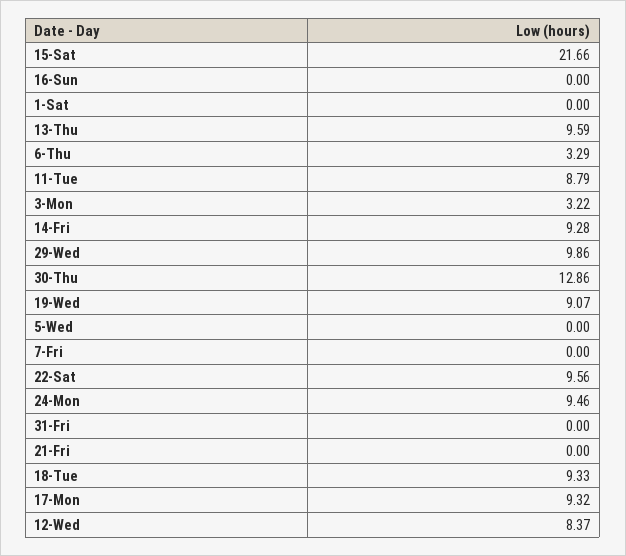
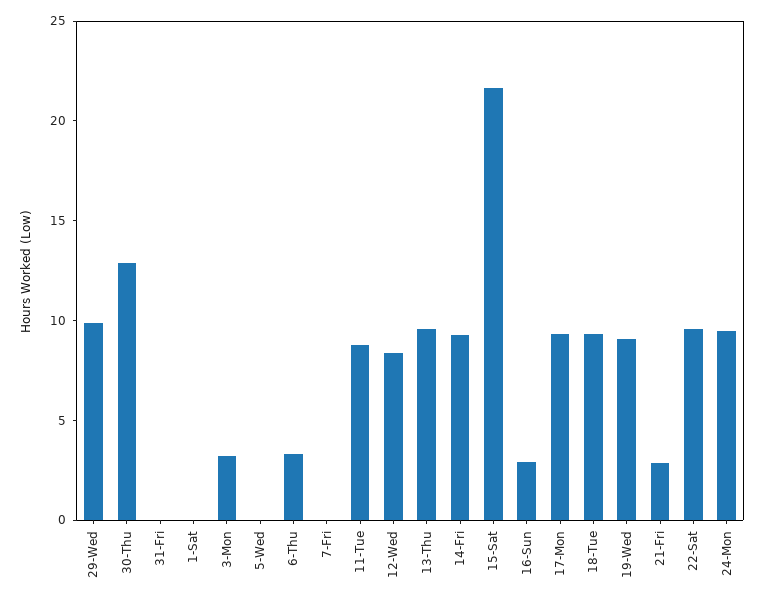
  {
    "15-Sat": 21.66,
-   "16-Sun": 0,
+   "16-Sun": 3,
    "1-Sat": 0,
    "13-Thu": 9.59,
    "6-Thu": 3.29,
    "11-Tue": 8.79,
    "3-Mon": 3.22,
    "14-Fri": 9.28,
    "29-Wed": 9.86,
    "30-Thu": 12.86,
    "19-Wed": 9.07,
    "5-Wed": 0,
    "7-Fri": 0,
    "22-Sat": 9.56,
    "24-Mon": 9.46,
    "31-Fri": 0,
-   "21-Fri": 0,
+   "21-Fri": 3,
    "18-Tue": 9.33,
    "17-Mon": 9.32,
    "12-Wed": 8.37
  }

